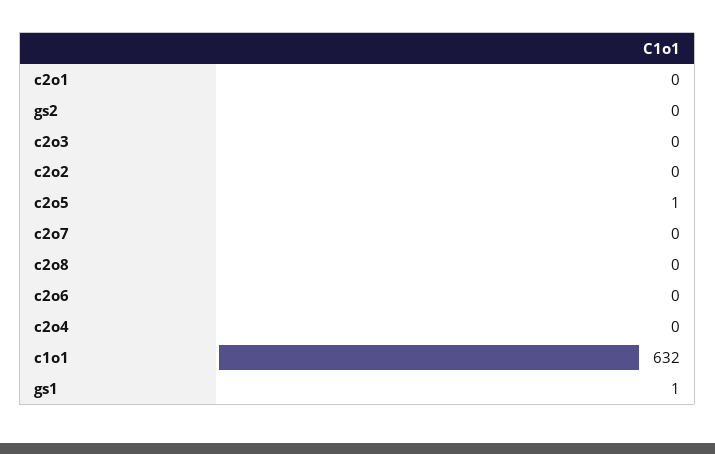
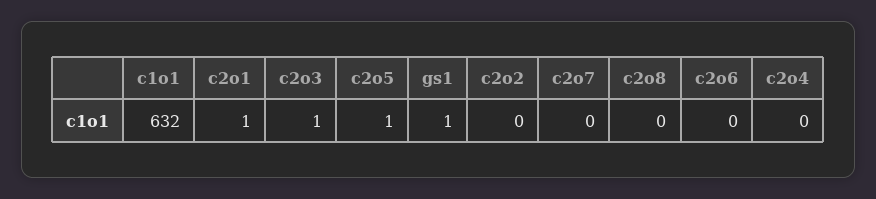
  {
-   "c2o1": 0,
+   "c2o1": 1,
-   "gs2": 0,
-   "c2o3": 0,
+   "c2o3": 1,
    "c2o2": 0,
    "c2o5": 1,
    "c2o7": 0,
    "c2o8": 0,
    "c2o6": 0,
    "c2o4": 0,
    "c1o1": 632,
    "gs1": 1
  }

